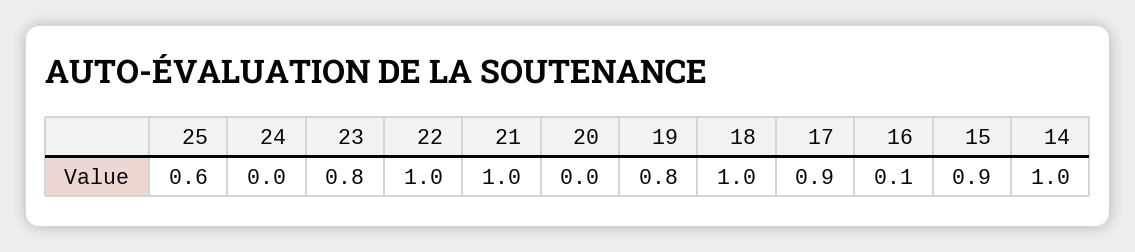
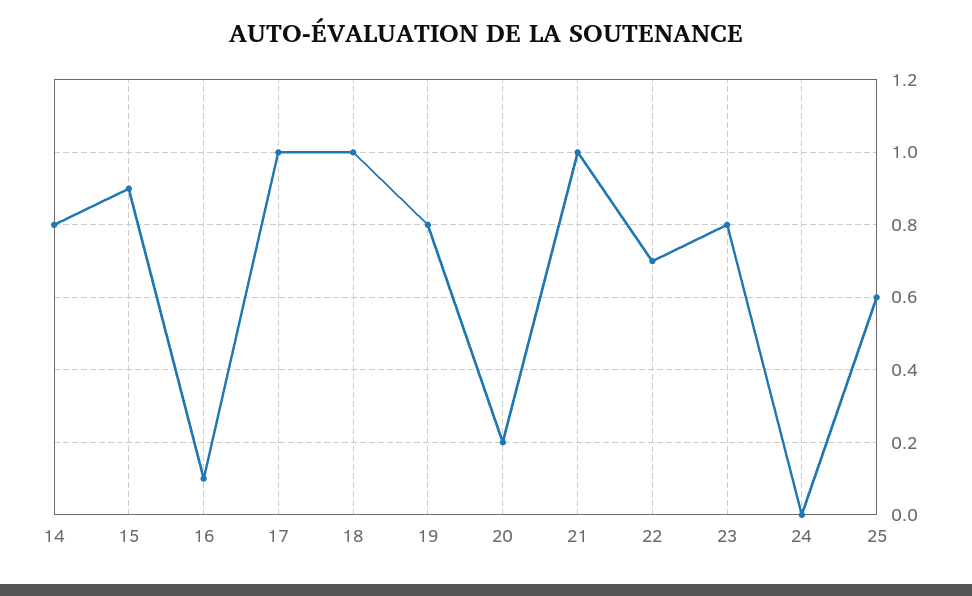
  {
    "25": 0.6,
    "24": 0,
    "23": 0.8,
-   "22": 1,
+   "22": 0.7,
    "21": 1,
-   "20": 0,
+   "20": 0.2,
    "19": 0.8,
    "18": 1,
-   "17": 0.9,
+   "17": 1,
    "16": 0.1,
    "15": 0.9,
-   "14": 1
+   "14": 0.8
  }

